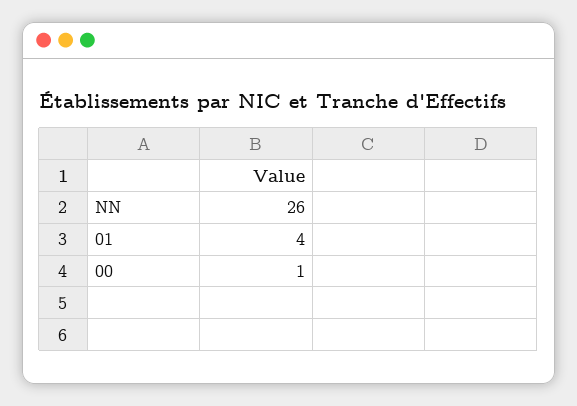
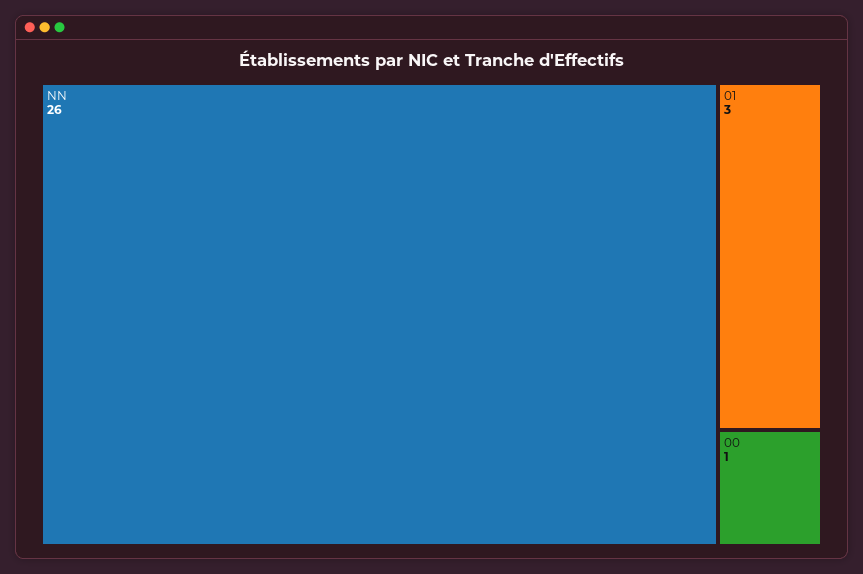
  {
    "NN": 26,
-   "01": 4,
+   "01": 3,
    "00": 1
  }

